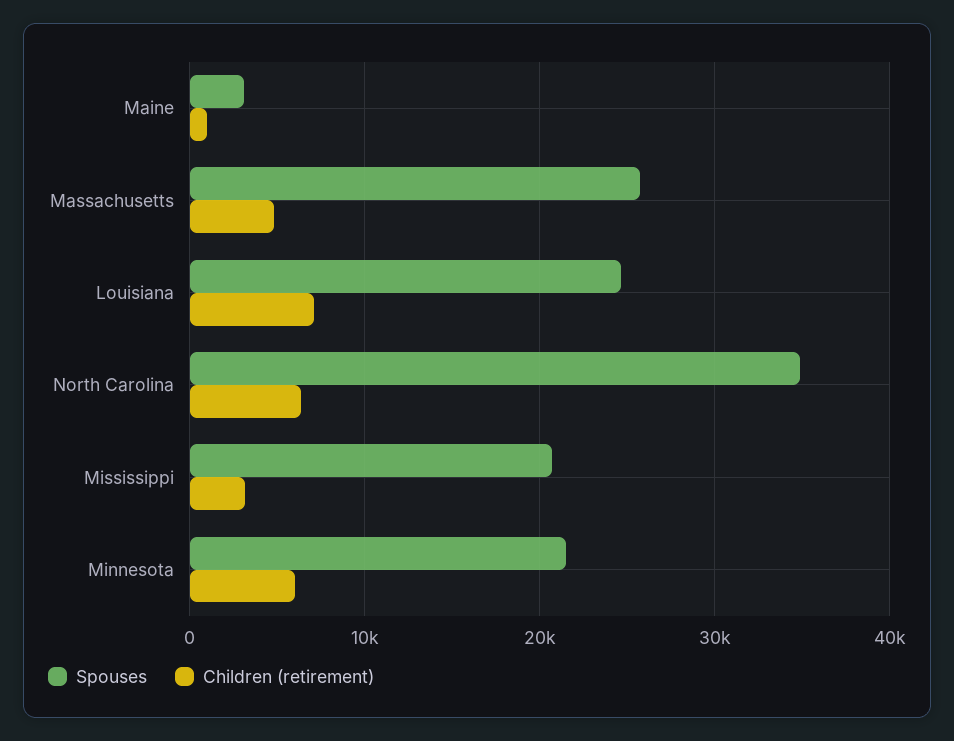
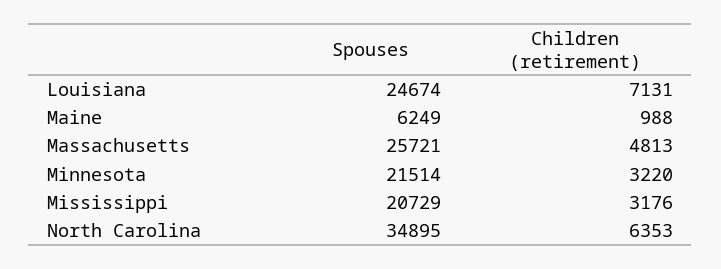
  {
    "Spouses": {
-     "Maine": 3000,
+     "Maine": 6249,
      "Massachusetts": 25721,
      "Louisiana": 24674,
      "North Carolina": 34895,
      "Mississippi": 20729,
      "Minnesota": 21514
    },
    "Children (retirement)": {
      "Maine": 988,
      "Massachusetts": 4813,
      "Louisiana": 7131,
      "North Carolina": 6353,
      "Mississippi": 3176,
-     "Minnesota": 6000
+     "Minnesota": 3220
    }
  }

